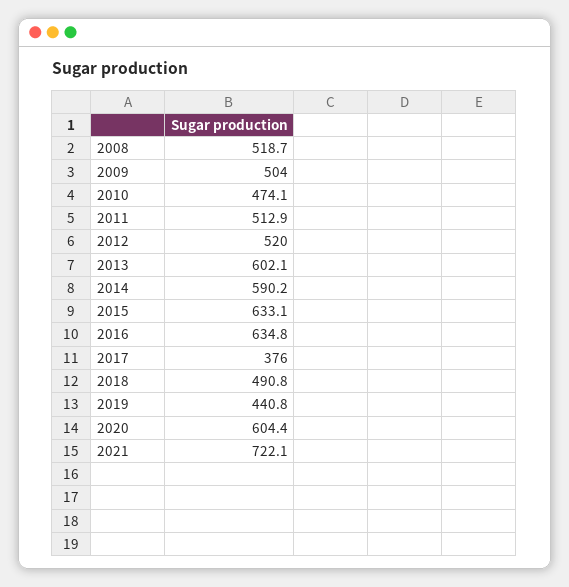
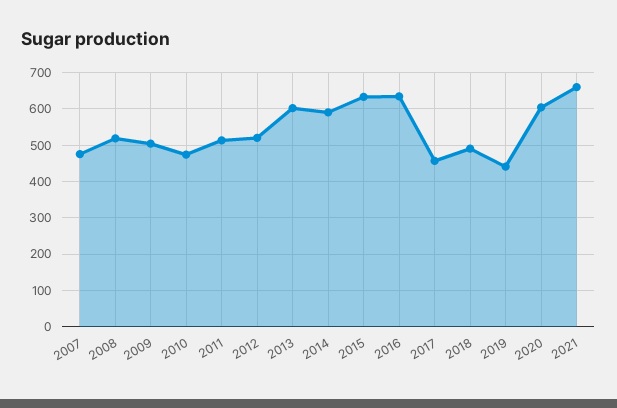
  {
    "2008": 518.7,
    "2009": 504,
    "2010": 474.1,
    "2011": 512.9,
    "2012": 520,
    "2013": 602.1,
    "2014": 590.2,
    "2015": 633.1,
    "2016": 634.8,
-   "2017": 376,
+   "2017": 460,
    "2018": 490.8,
    "2019": 440.8,
    "2020": 604.4,
-   "2021": 722.1
+   "2021": 660,
+   "2007": 480
  }

